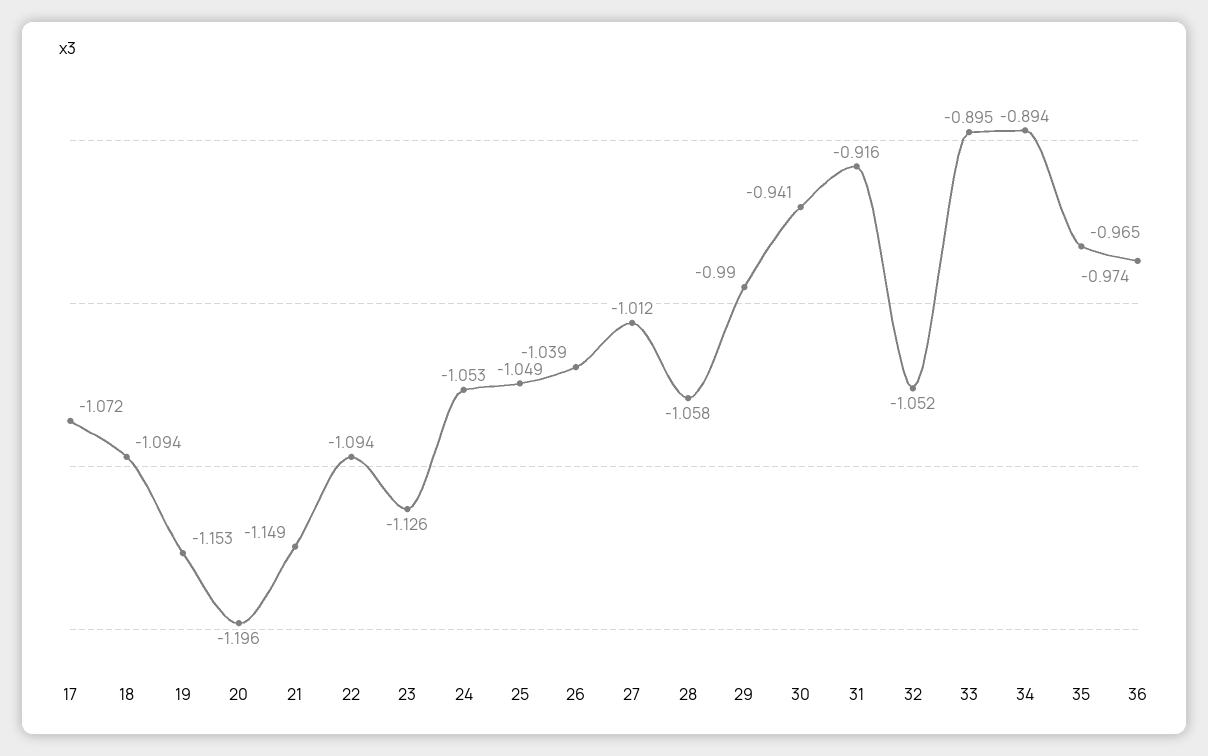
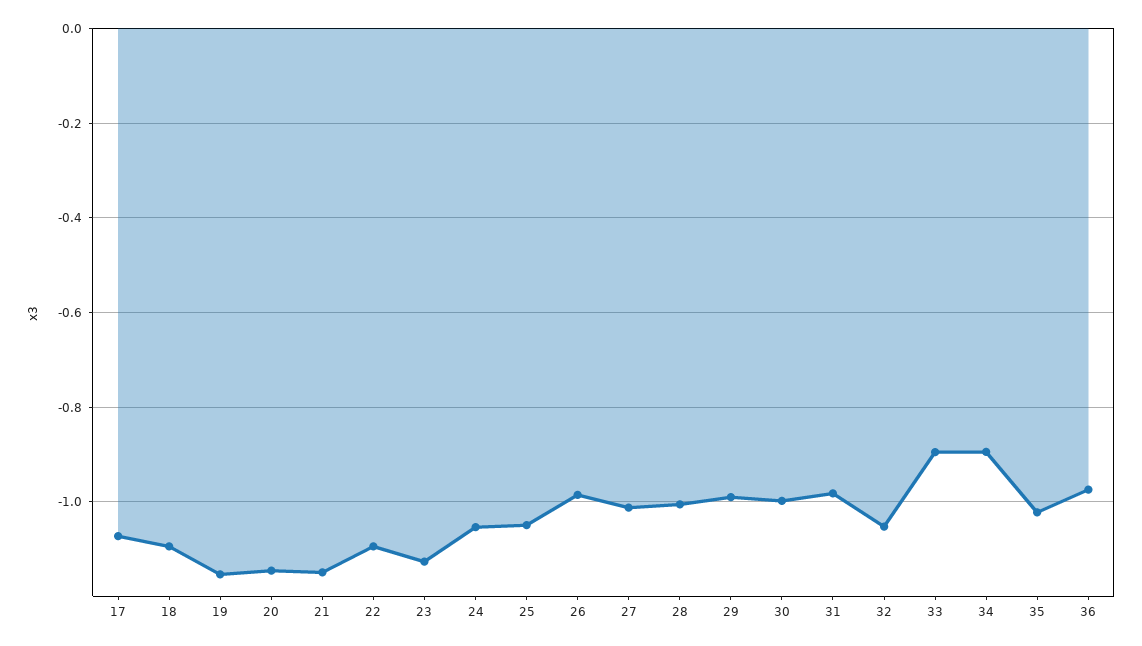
  {
    "17": -1.072,
    "18": -1.094,
    "19": -1.153,
-   "20": -1.196,
+   "20": -1.14,
    "21": -1.149,
    "22": -1.094,
    "23": -1.126,
    "24": -1.053,
    "25": -1.049,
-   "26": -1.039,
+   "26": -0.98,
    "27": -1.012,
-   "28": -1.058,
+   "28": -1,
    "29": -0.99,
-   "30": -0.941,
+   "30": -1,
-   "31": -0.916,
+   "31": -0.98,
    "32": -1.052,
    "33": -0.895,
    "34": -0.894,
-   "35": -0.965,
+   "35": -1.02,
    "36": -0.974
  }

